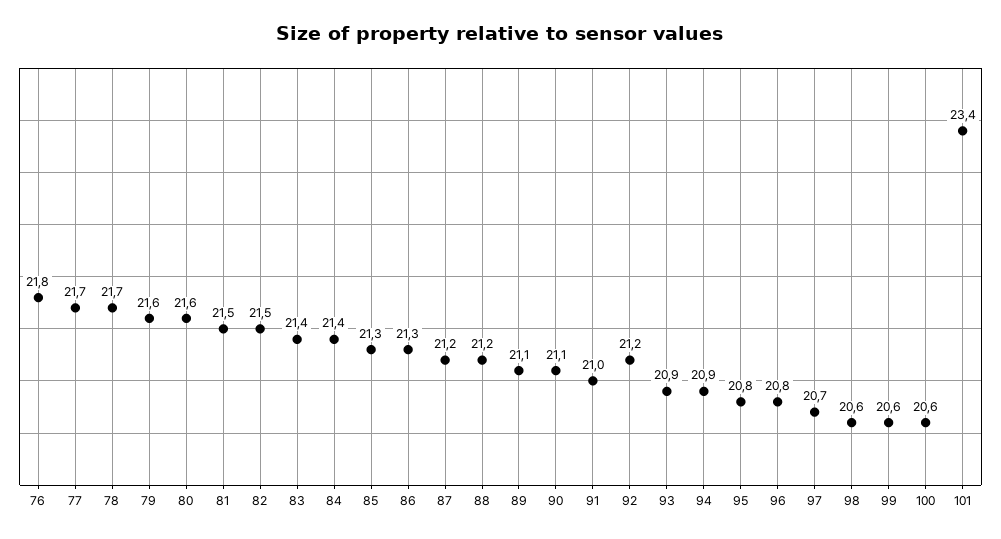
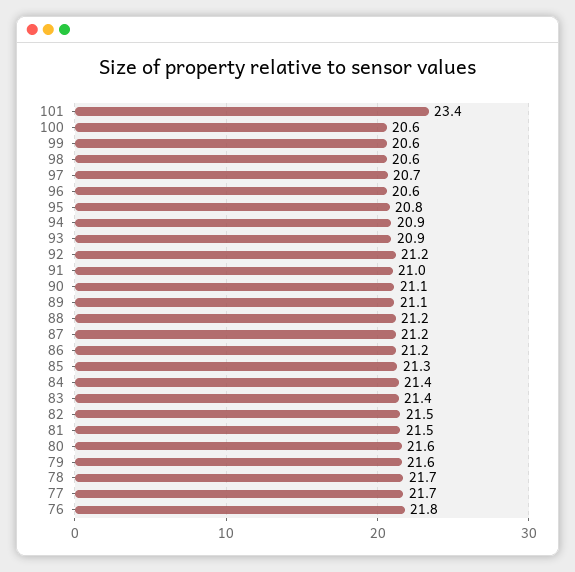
  {
    "76": 21.8,
    "77": 21.7,
    "78": 21.7,
    "79": 21.6,
    "80": 21.6,
    "81": 21.5,
    "82": 21.5,
    "83": 21.4,
    "84": 21.4,
    "85": 21.3,
-   "86": 21.3,
+   "86": 21.2,
    "87": 21.2,
    "88": 21.2,
    "89": 21.1,
    "90": 21.1,
    "91": 21,
    "92": 21.2,
    "93": 20.9,
    "94": 20.9,
    "95": 20.8,
-   "96": 20.8,
+   "96": 20.6,
    "97": 20.7,
    "98": 20.6,
    "99": 20.6,
    "100": 20.6,
    "101": 23.4
  }

